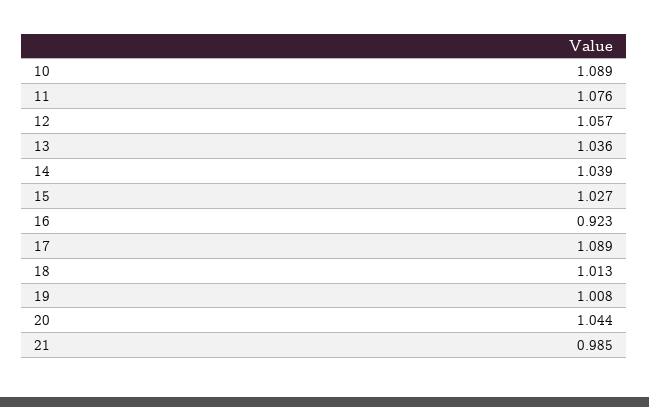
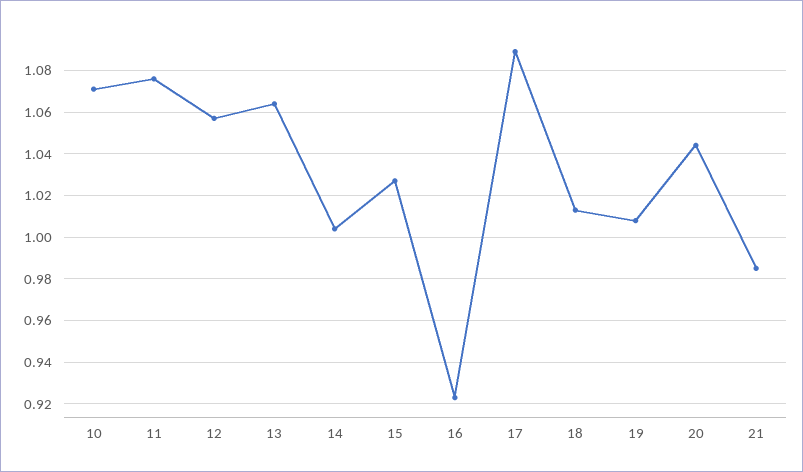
  {
-   "10": 1.089,
+   "10": 1.07,
    "11": 1.076,
    "12": 1.057,
-   "13": 1.036,
+   "13": 1.065,
-   "14": 1.039,
+   "14": 1.005,
    "15": 1.027,
    "16": 0.923,
    "17": 1.089,
    "18": 1.013,
    "19": 1.008,
    "20": 1.044,
    "21": 0.985
  }

